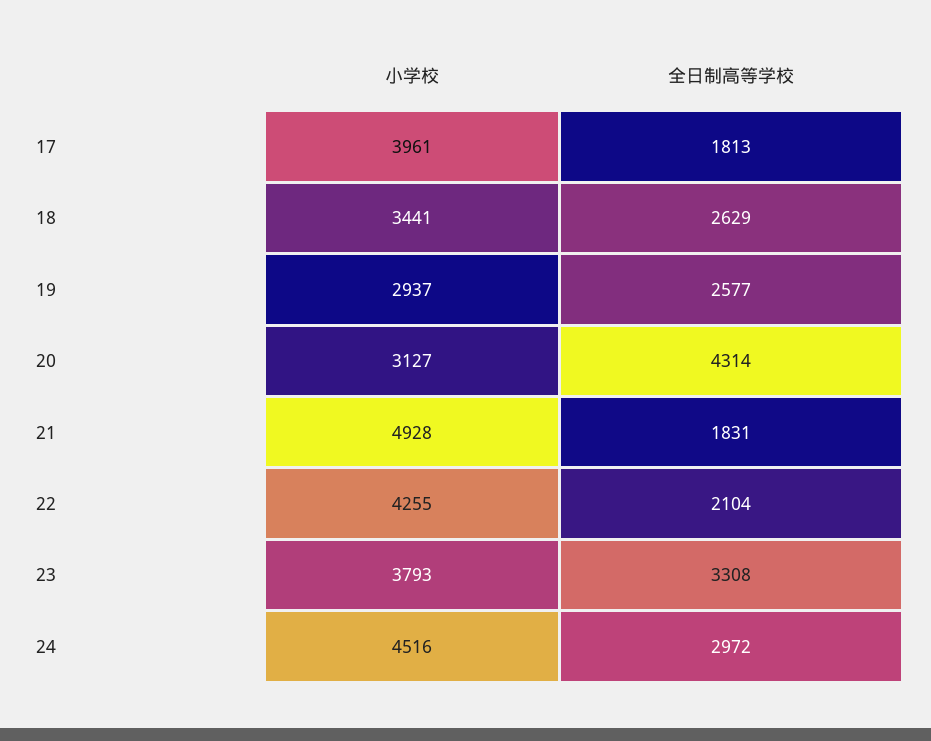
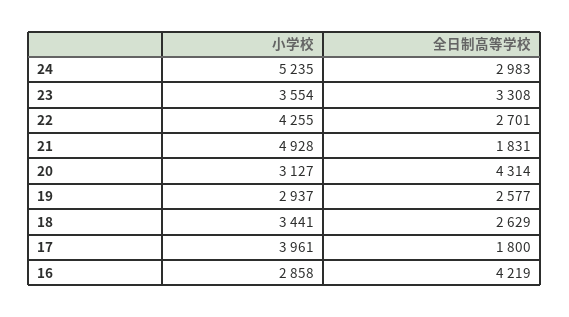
  {
    "小学校": {
      "17": 3961,
      "18": 3441,
      "19": 2937,
      "20": 3127,
      "21": 4928,
      "22": 4255,
-     "23": 3793,
+     "23": 3554,
-     "24": 4516
+     "24": 5235,
+     "16": 2858
    },
    "全日制高等学校": {
-     "17": 1813,
+     "17": 1800,
      "18": 2629,
      "19": 2577,
      "20": 4314,
      "21": 1831,
-     "22": 2104,
+     "22": 2701,
      "23": 3308,
-     "24": 2972
+     "24": 2983,
+     "16": 4219
    }
  }

